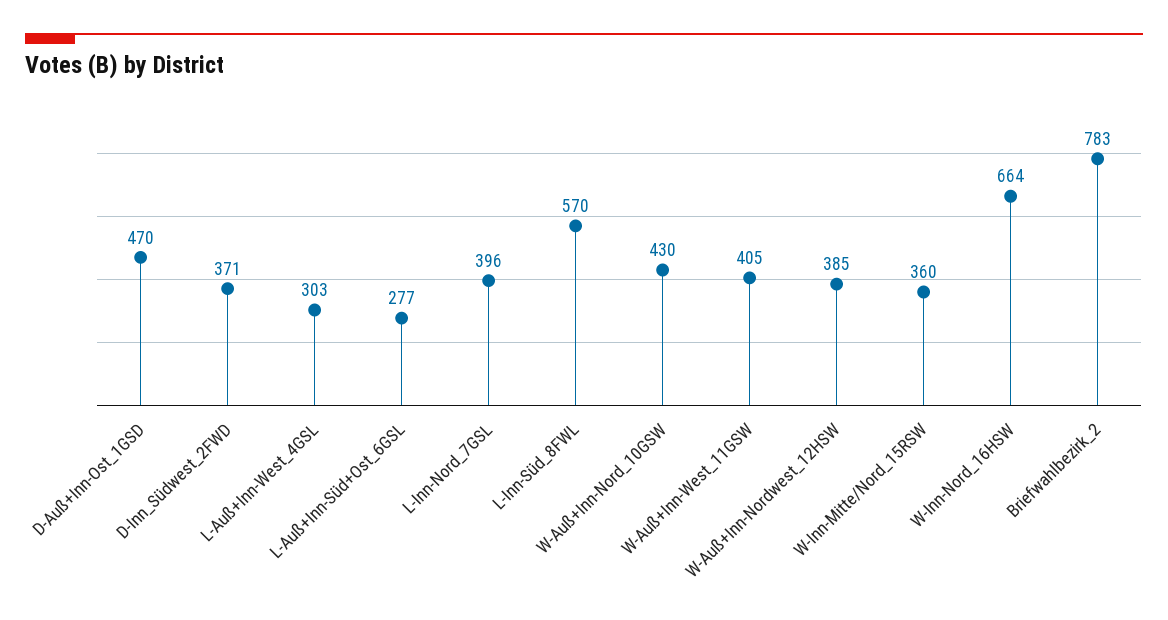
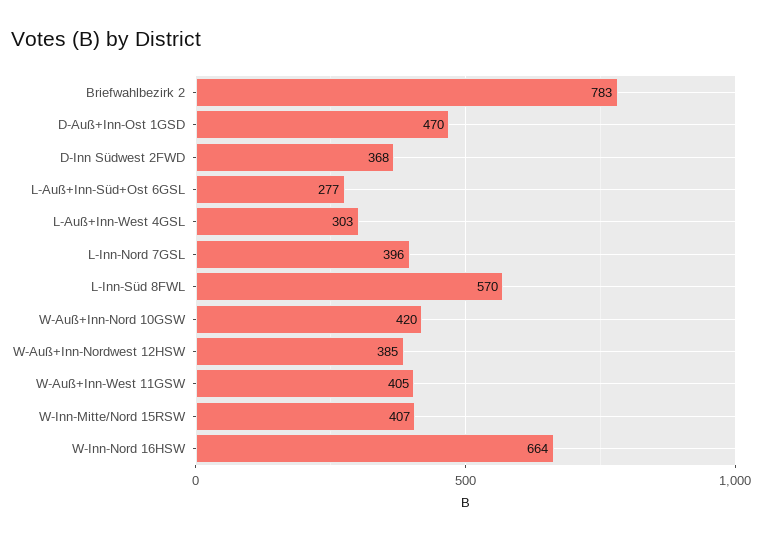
  {
    "D-Auß+Inn-Ost_1GSD": 470,
-   "D-Inn_Südwest_2FWD": 371,
+   "D-Inn_Südwest_2FWD": 368,
    "L-Auß+Inn-West_4GSL": 303,
    "L-Auß+Inn-Süd+Ost_6GSL": 277,
    "L-Inn-Nord_7GSL": 396,
    "L-Inn-Süd_8FWL": 570,
-   "W-Auß+Inn-Nord_10GSW": 430,
+   "W-Auß+Inn-Nord_10GSW": 420,
    "W-Auß+Inn-West_11GSW": 405,
    "W-Auß+Inn-Nordwest_12HSW": 385,
-   "W-Inn-Mitte/Nord_15RSW": 360,
+   "W-Inn-Mitte/Nord_15RSW": 407,
    "W-Inn-Nord_16HSW": 664,
    "Briefwahlbezirk_2": 783
  }

